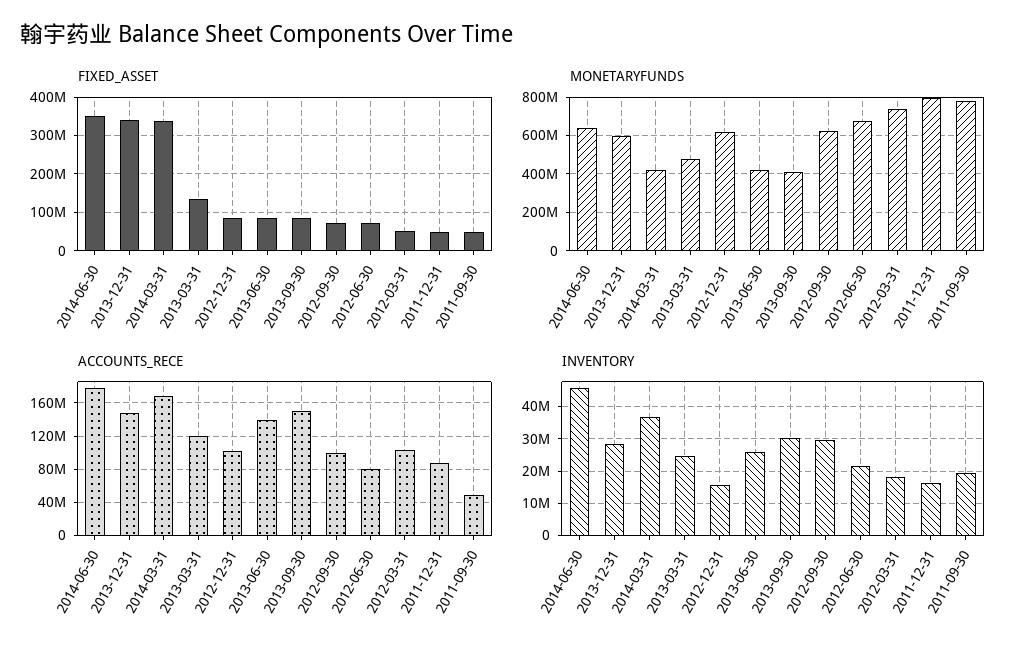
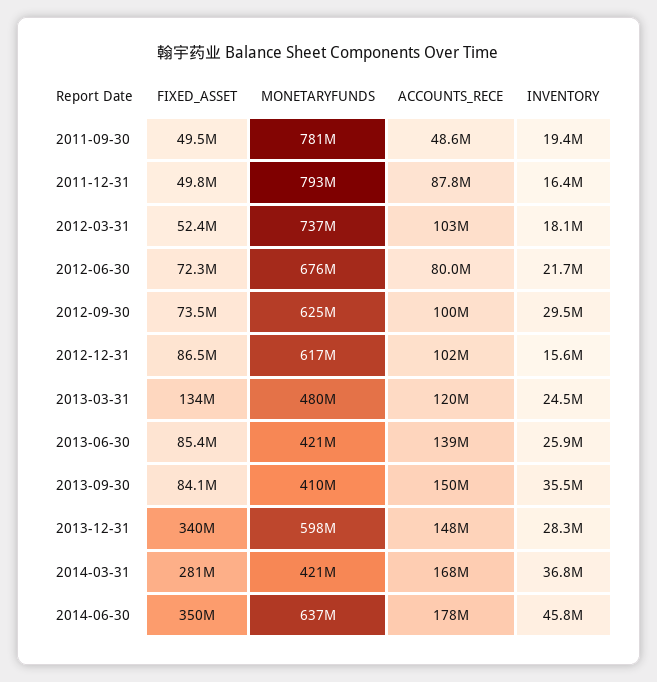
  {
    "FIXED_ASSET": {
      "2014-06-30": 350000000,
      "2013-12-31": 340000000,
-     "2014-03-31": 340000000,
+     "2014-03-31": 281000000,
      "2013-03-31": 134000000,
      "2012-12-31": 86500000,
      "2013-06-30": 85400000,
      "2013-09-30": 84100000,
      "2012-09-30": 73500000,
      "2012-06-30": 72300000,
      "2012-03-31": 52400000,
      "2011-12-31": 49800000,
      "2011-09-30": 49500000
    },
    "MONETARYFUNDS": {
      "2014-06-30": 637000000,
      "2013-12-31": 598000000,
      "2014-03-31": 421000000,
      "2013-03-31": 480000000,
      "2012-12-31": 617000000,
      "2013-06-30": 421000000,
      "2013-09-30": 410000000,
      "2012-09-30": 625000000,
      "2012-06-30": 676000000,
      "2012-03-31": 737000000,
      "2011-12-31": 793000000,
      "2011-09-30": 781000000
    },
    "ACCOUNTS_RECE": {
      "2014-06-30": 178000000,
      "2013-12-31": 148000000,
      "2014-03-31": 168000000,
      "2013-03-31": 120000000,
      "2012-12-31": 102000000,
      "2013-06-30": 139000000,
      "2013-09-30": 150000000,
      "2012-09-30": 100000000,
      "2012-06-30": 80000000,
      "2012-03-31": 103000000,
      "2011-12-31": 87800000,
      "2011-09-30": 48600000
    },
    "INVENTORY": {
      "2014-06-30": 45800000,
      "2013-12-31": 28300000,
      "2014-03-31": 36800000,
      "2013-03-31": 24500000,
      "2012-12-31": 15600000,
      "2013-06-30": 25900000,
-     "2013-09-30": 30000000,
+     "2013-09-30": 35500000,
      "2012-09-30": 29500000,
      "2012-06-30": 21700000,
      "2012-03-31": 18100000,
      "2011-12-31": 16400000,
      "2011-09-30": 19400000
    }
  }

